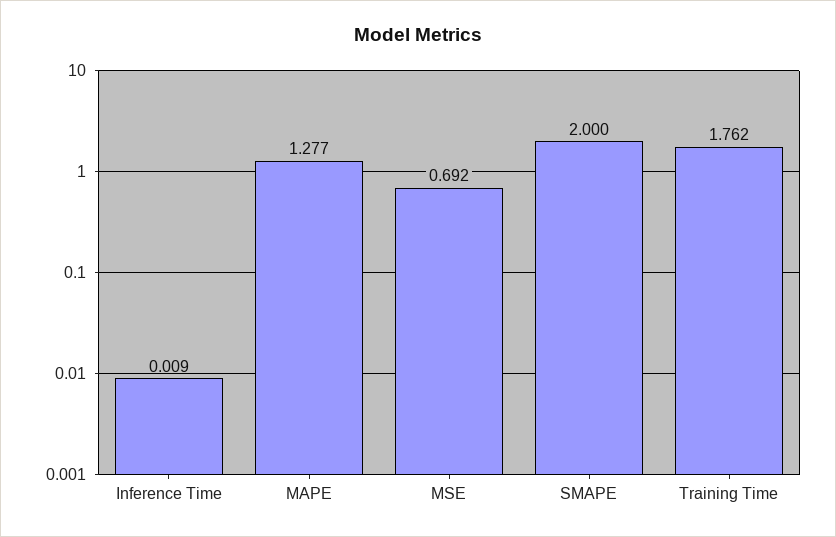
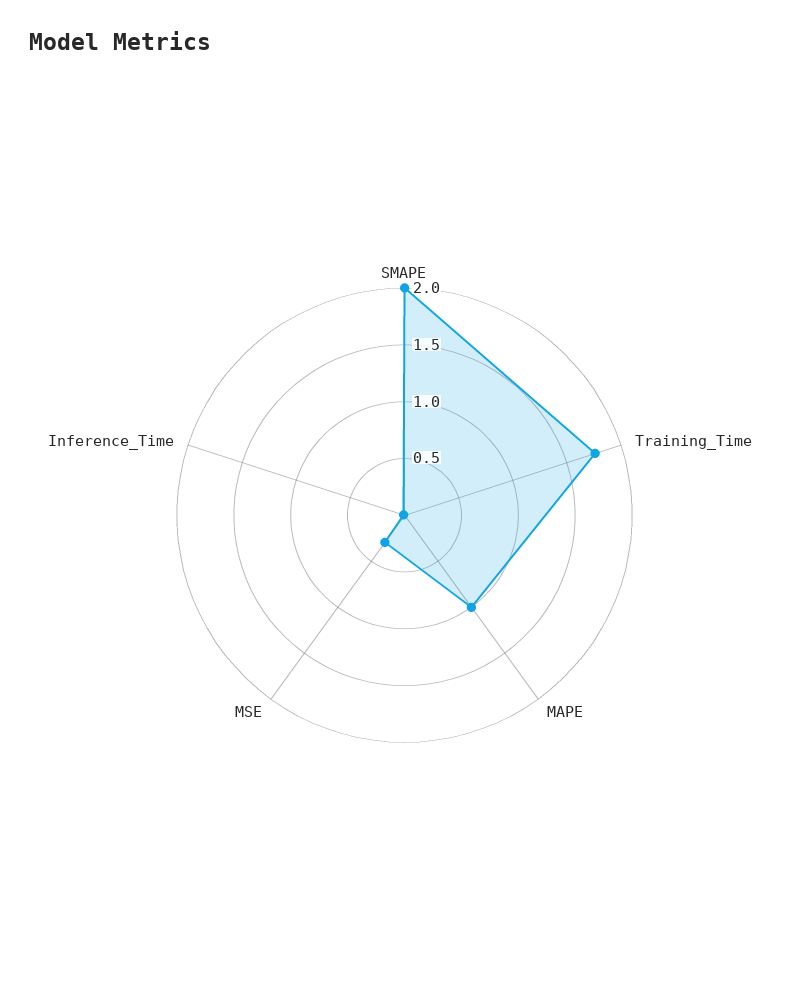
  {
    "Inference Time": 0.009,
-   "MAPE": 1.277,
+   "MAPE": 1,
-   "MSE": 0.692,
+   "MSE": 0.3,
    "SMAPE": 2,
    "Training Time": 1.762
  }

